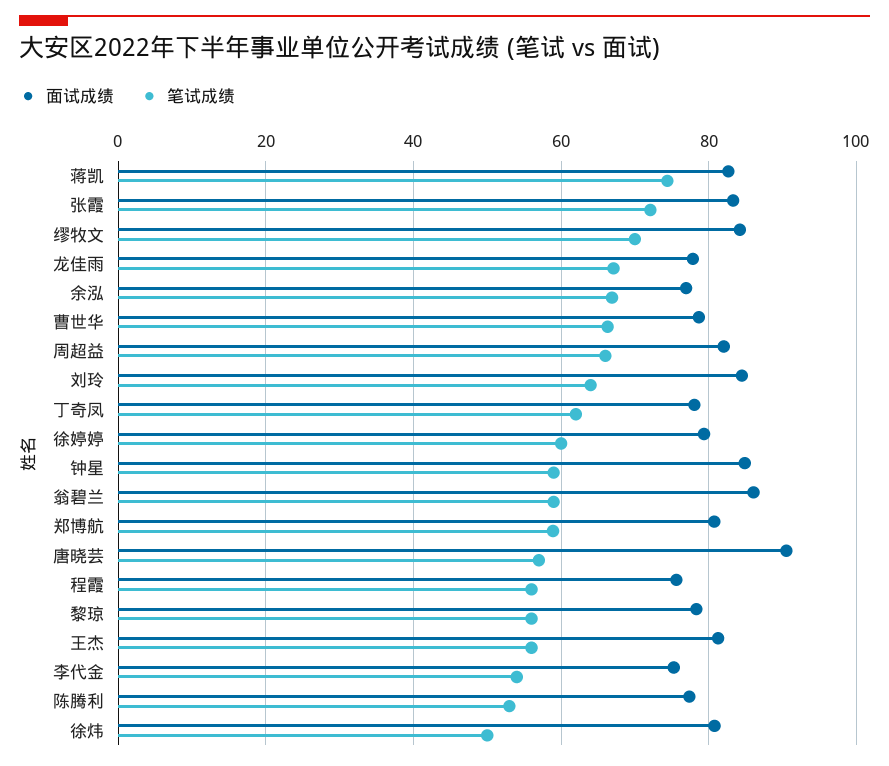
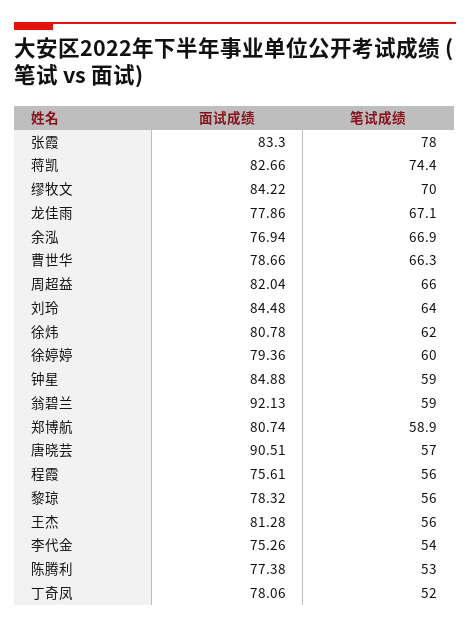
  {
    "面试成绩": {
      "蒋凯": 82.66,
      "张霞": 83.3,
      "缪牧文": 84.22,
      "龙佳雨": 77.86,
      "余泓": 76.94,
      "曹世华": 78.66,
      "周超益": 82.04,
      "刘玲": 84.48,
      "丁奇凤": 78.06,
      "徐婷婷": 79.36,
      "钟星": 84.88,
-     "翁碧兰": 86,
+     "翁碧兰": 92.13,
      "郑博航": 80.74,
      "唐晓芸": 90.51,
      "程霞": 75.61,
      "黎琼": 78.32,
      "王杰": 81.28,
      "李代金": 75.26,
      "陈腾利": 77.38,
      "徐炜": 80.78
    },
    "笔试成绩": {
      "蒋凯": 74.4,
-     "张霞": 72,
+     "张霞": 78,
      "缪牧文": 70,
      "龙佳雨": 67.1,
      "余泓": 66.9,
      "曹世华": 66.3,
      "周超益": 66,
      "刘玲": 64,
-     "丁奇凤": 62,
+     "丁奇凤": 52,
      "徐婷婷": 60,
      "钟星": 59,
      "翁碧兰": 59,
      "郑博航": 58.9,
      "唐晓芸": 57,
      "程霞": 56,
      "黎琼": 56,
      "王杰": 56,
      "李代金": 54,
      "陈腾利": 53,
-     "徐炜": 50
+     "徐炜": 62
    }
  }

